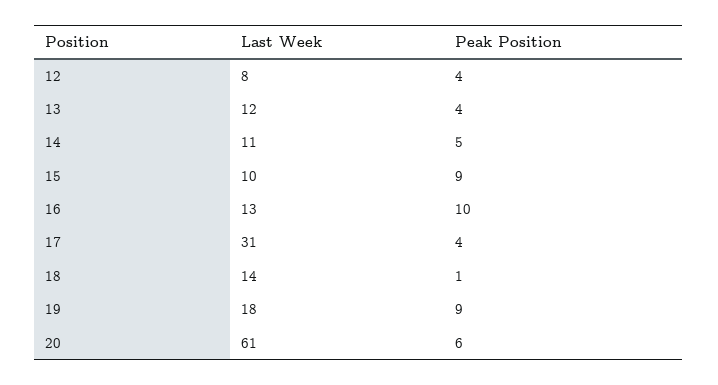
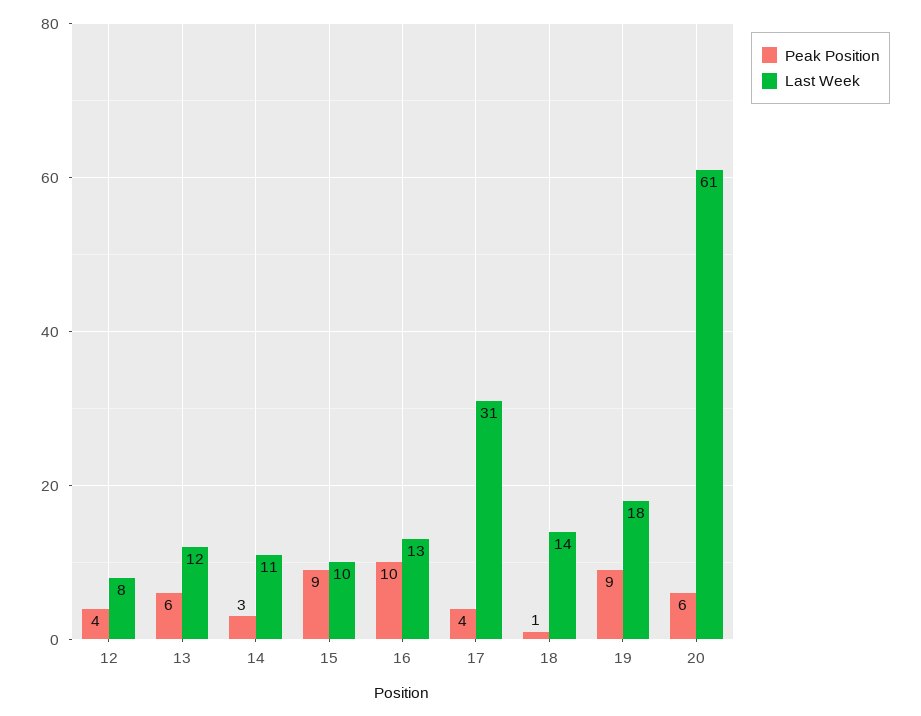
  {
    "Last Week": {
      "12": 8,
      "13": 12,
      "14": 11,
      "15": 10,
      "16": 13,
      "17": 31,
      "18": 14,
      "19": 18,
      "20": 61
    },
    "Peak Position": {
      "12": 4,
-     "13": 4,
+     "13": 6,
-     "14": 5,
+     "14": 3,
      "15": 9,
      "16": 10,
      "17": 4,
      "18": 1,
      "19": 9,
      "20": 6
    }
  }

